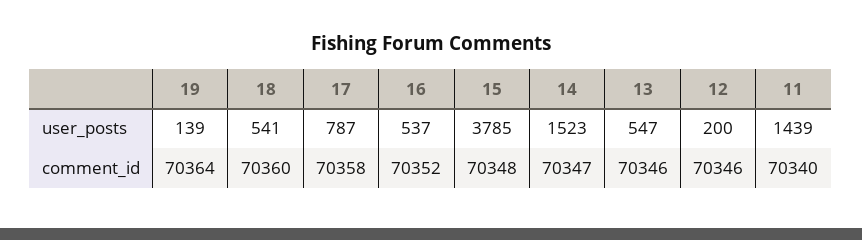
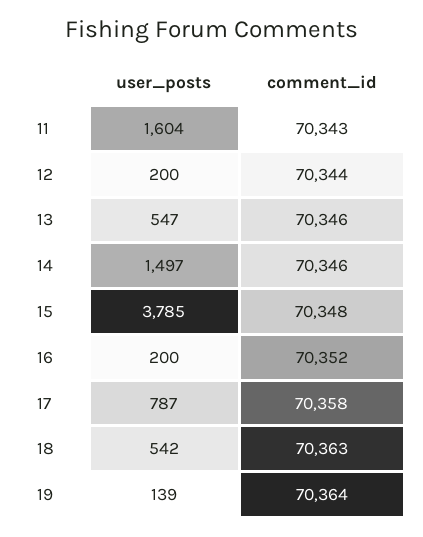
  {
    "19": {
      "user_posts": 139,
      "comment_id": 70364
    },
    "18": {
-     "user_posts": 541,
+     "user_posts": 542,
-     "comment_id": 70360
+     "comment_id": 70363
    },
    "17": {
      "user_posts": 787,
      "comment_id": 70358
    },
    "16": {
-     "user_posts": 537,
+     "user_posts": 200,
      "comment_id": 70352
    },
    "15": {
      "user_posts": 3785,
      "comment_id": 70348
    },
    "14": {
-     "user_posts": 1523,
+     "user_posts": 1497,
-     "comment_id": 70347
+     "comment_id": 70346
    },
    "13": {
      "user_posts": 547,
      "comment_id": 70346
    },
    "12": {
      "user_posts": 200,
-     "comment_id": 70346
+     "comment_id": 70344
    },
    "11": {
-     "user_posts": 1439,
+     "user_posts": 1604,
-     "comment_id": 70340
+     "comment_id": 70343
    }
  }

